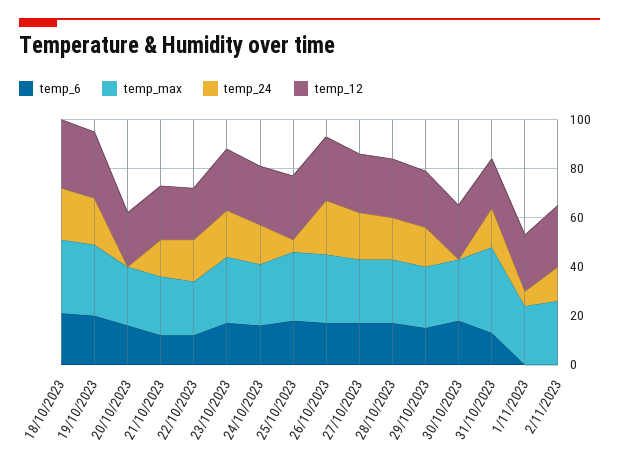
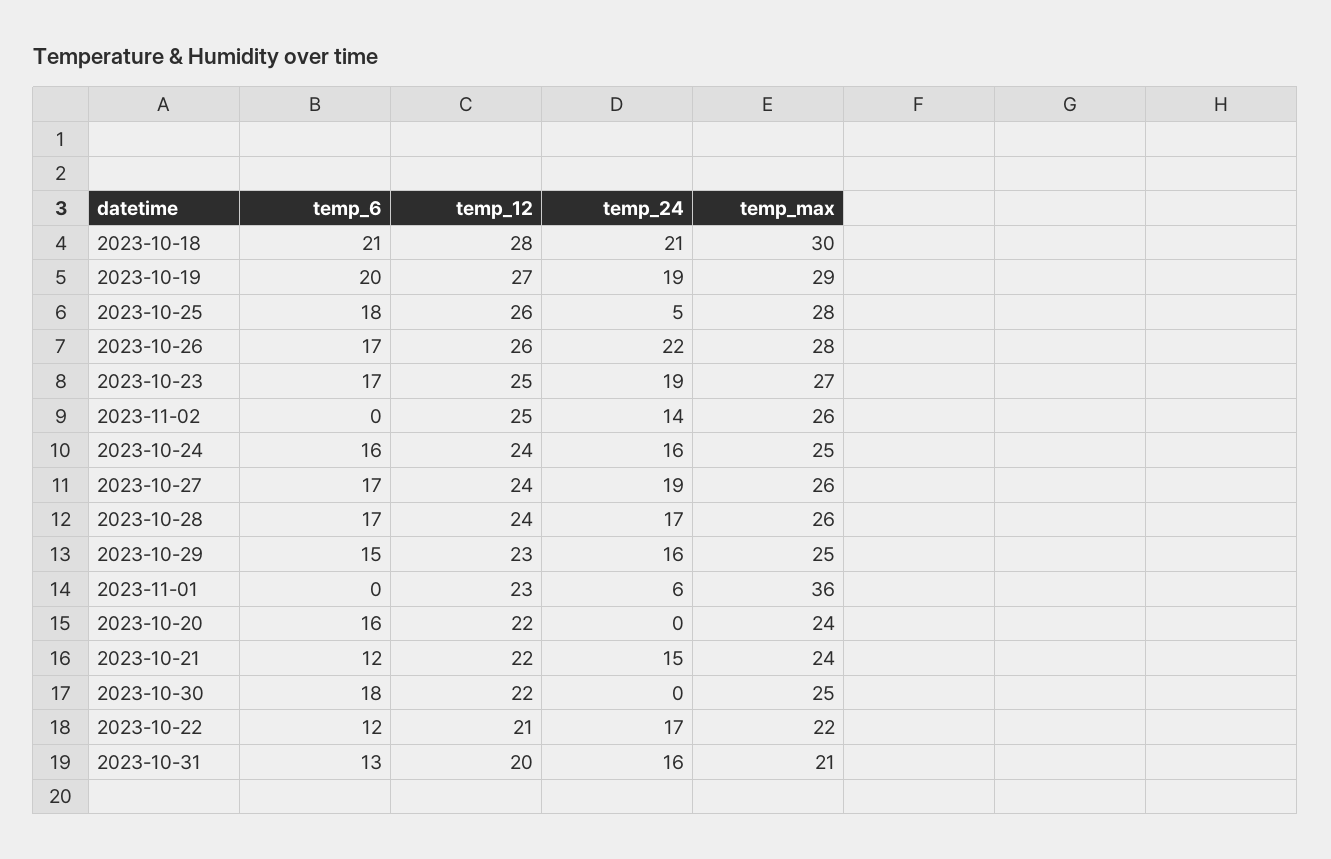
  {
    "temp_6": {
      "18/10/2023": 21,
      "19/10/2023": 20,
      "20/10/2023": 16,
      "21/10/2023": 12,
      "22/10/2023": 12,
      "23/10/2023": 17,
      "24/10/2023": 16,
      "25/10/2023": 18,
      "26/10/2023": 17,
      "27/10/2023": 17,
      "28/10/2023": 17,
      "29/10/2023": 15,
      "30/10/2023": 18,
      "31/10/2023": 13,
      "1/11/2023": 0,
      "2/11/2023": 0
    },
    "temp_max": {
      "18/10/2023": 30,
      "19/10/2023": 29,
      "20/10/2023": 24,
      "21/10/2023": 24,
      "22/10/2023": 22,
      "23/10/2023": 27,
      "24/10/2023": 25,
      "25/10/2023": 28,
      "26/10/2023": 28,
      "27/10/2023": 26,
      "28/10/2023": 26,
      "29/10/2023": 25,
      "30/10/2023": 25,
-     "31/10/2023": 35,
+     "31/10/2023": 21,
-     "1/11/2023": 25,
+     "1/11/2023": 36,
      "2/11/2023": 26
    },
    "temp_24": {
      "18/10/2023": 21,
      "19/10/2023": 19,
      "20/10/2023": 0,
      "21/10/2023": 15,
      "22/10/2023": 17,
      "23/10/2023": 19,
      "24/10/2023": 16,
      "25/10/2023": 5,
      "26/10/2023": 22,
      "27/10/2023": 19,
      "28/10/2023": 17,
      "29/10/2023": 16,
      "30/10/2023": 0,
      "31/10/2023": 16,
      "1/11/2023": 6,
      "2/11/2023": 14
    },
    "temp_12": {
      "18/10/2023": 28,
      "19/10/2023": 27,
      "20/10/2023": 22,
      "21/10/2023": 22,
      "22/10/2023": 21,
      "23/10/2023": 25,
      "24/10/2023": 24,
      "25/10/2023": 26,
      "26/10/2023": 26,
      "27/10/2023": 24,
      "28/10/2023": 24,
      "29/10/2023": 23,
      "30/10/2023": 22,
      "31/10/2023": 20,
      "1/11/2023": 23,
      "2/11/2023": 25
    }
  }

